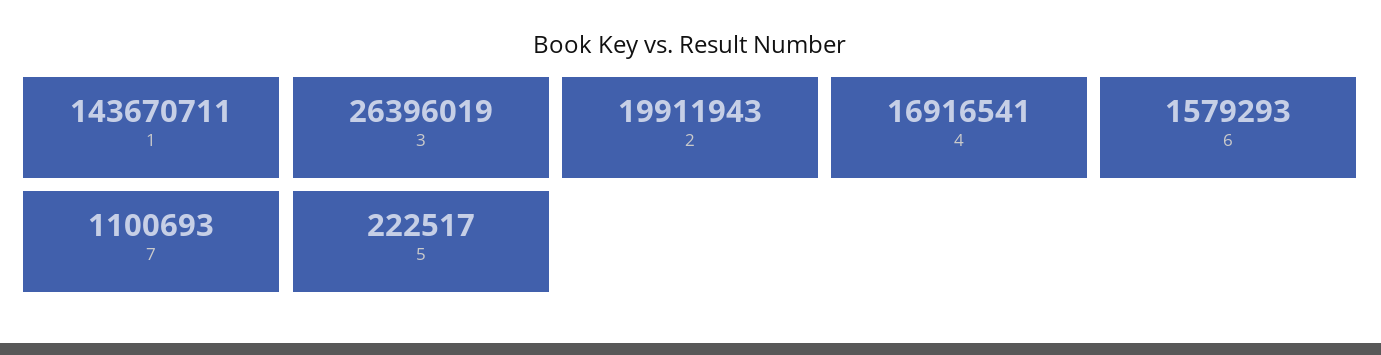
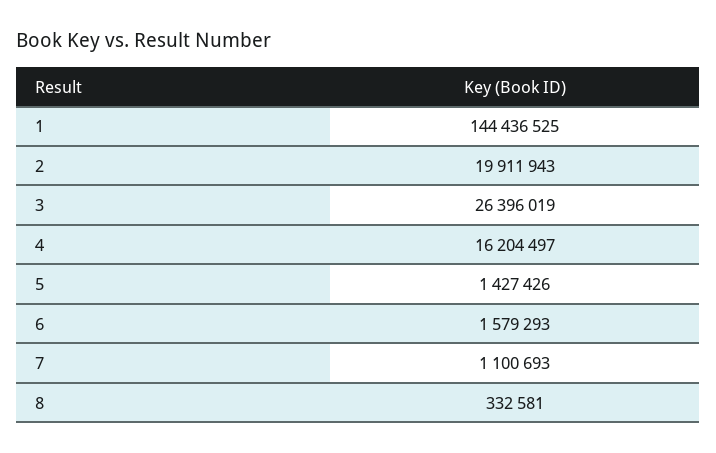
  {
-   "1": 143670711,
+   "1": 144436525,
    "3": 26396019,
    "2": 19911943,
-   "4": 16916541,
+   "4": 16204497,
    "6": 1579293,
    "7": 1100693,
-   "5": 222517
+   "5": 1427426,
+   "8": 332581
  }

